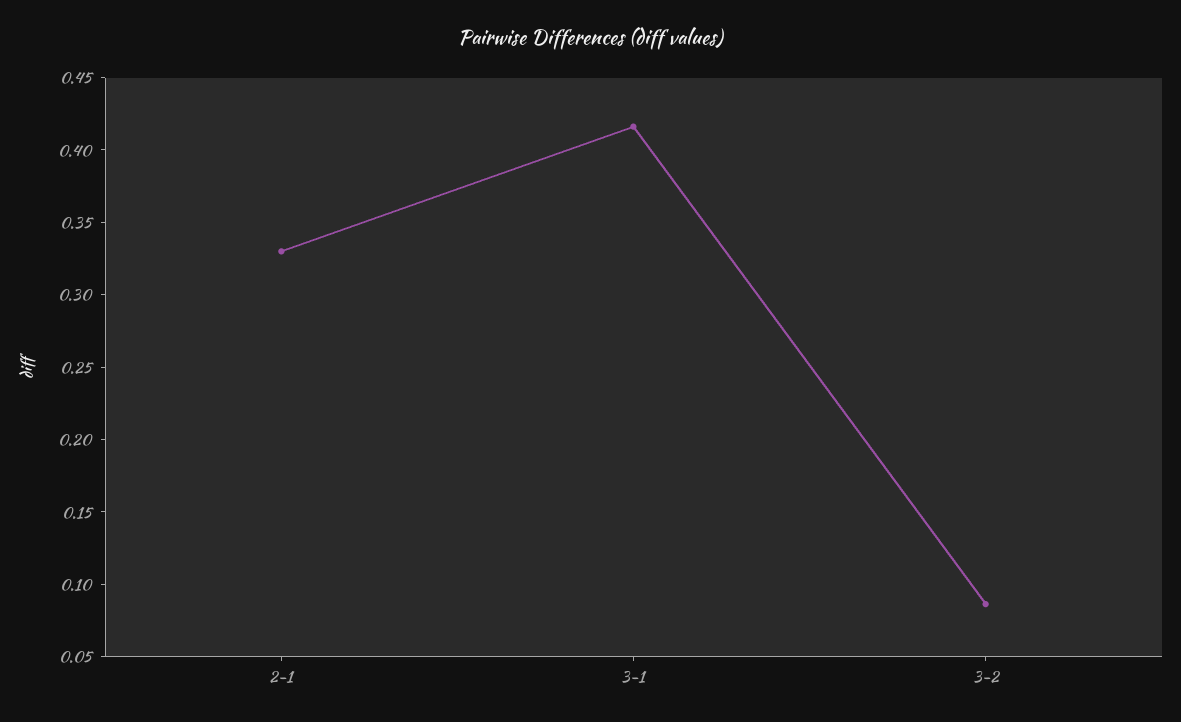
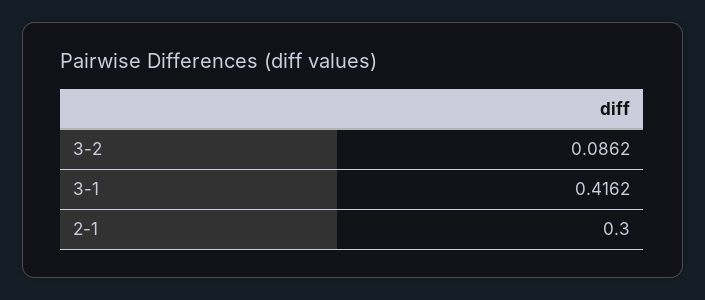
  {
-   "2-1": 0.33,
+   "2-1": 0.3,
    "3-1": 0.4162,
    "3-2": 0.0862
  }

